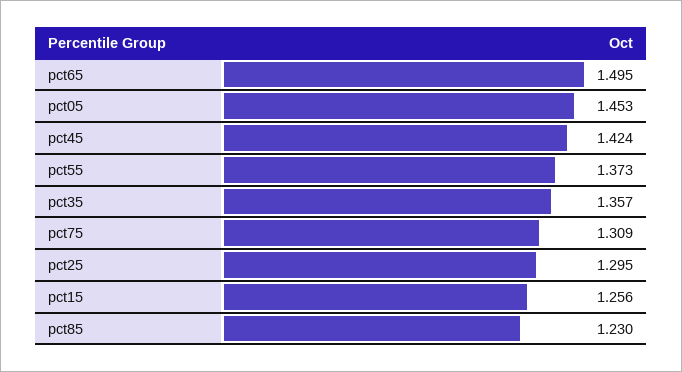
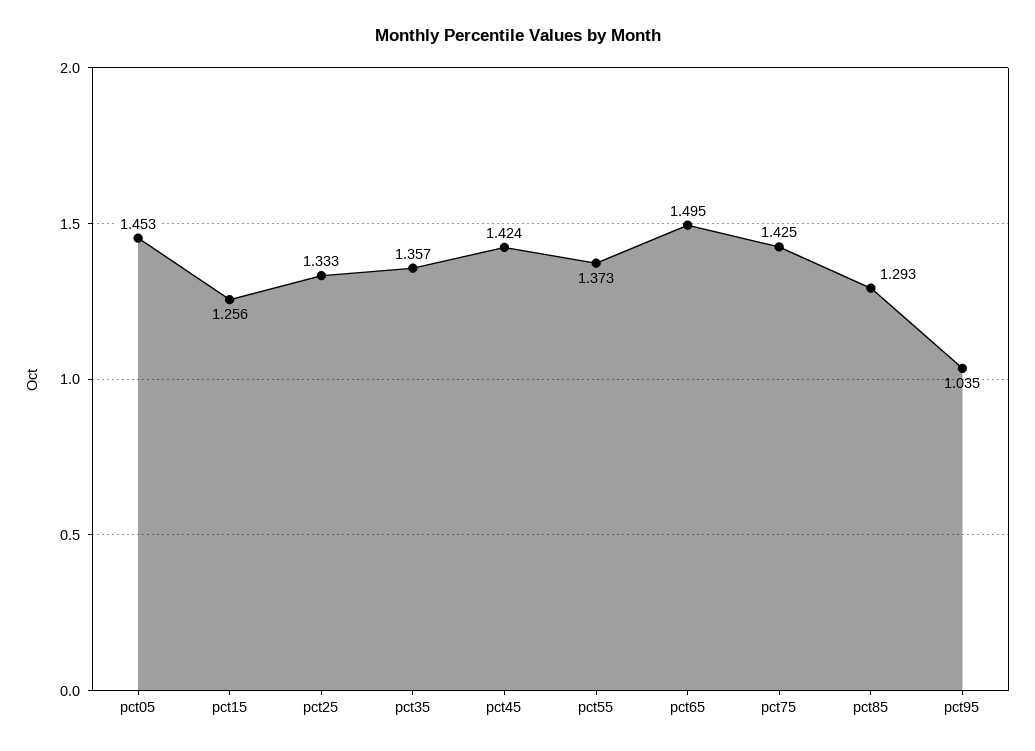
  {
    "pct65": 1.495,
    "pct05": 1.453,
    "pct45": 1.424,
    "pct55": 1.373,
    "pct35": 1.357,
-   "pct75": 1.309,
+   "pct75": 1.425,
-   "pct25": 1.295,
+   "pct25": 1.333,
    "pct15": 1.256,
-   "pct85": 1.23
+   "pct85": 1.293,
+   "pct95": 1.035
  }

